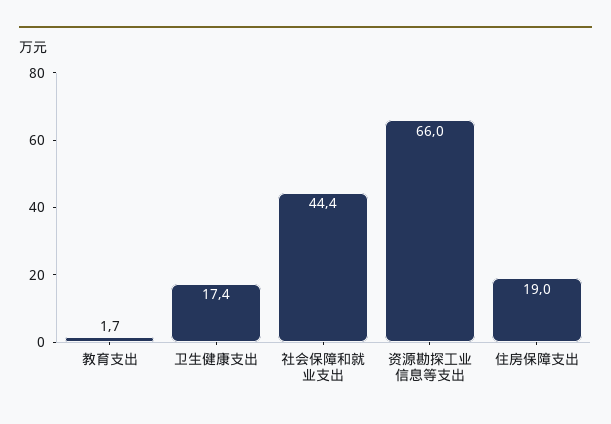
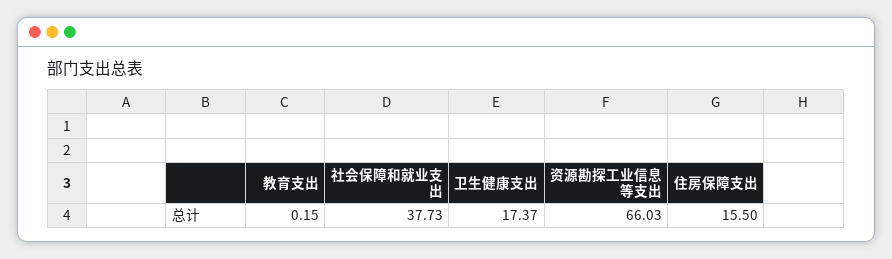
  {
-   "教育支出": 1.7,
+   "教育支出": 0.15,
    "卫生健康支出": 17.37,
-   "社会保障和就业支出": 44.4,
+   "社会保障和就业支出": 37.73,
    "资源勘探工业信息等支出": 66.03,
-   "住房保障支出": 19
+   "住房保障支出": 15.5
  }

